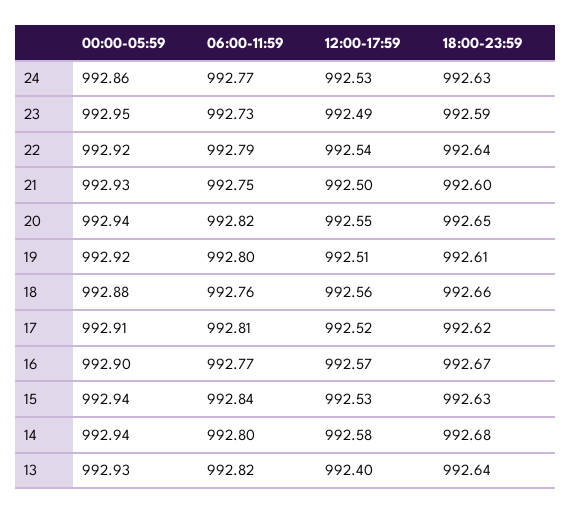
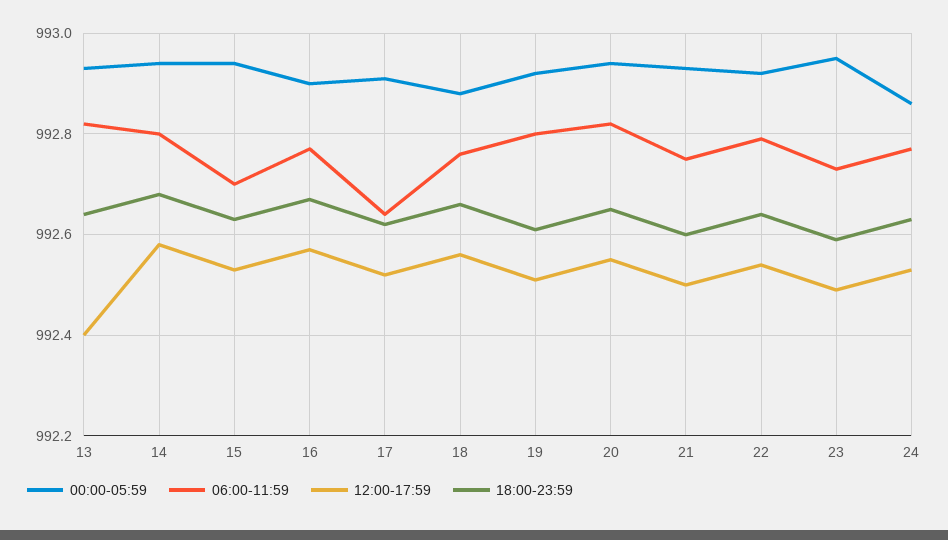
  {
    "00:00-05:59": {
      "24": 992.86,
      "23": 992.95,
      "22": 992.92,
      "21": 992.93,
      "20": 992.94,
      "19": 992.92,
      "18": 992.88,
      "17": 992.91,
      "16": 992.9,
      "15": 992.94,
      "14": 992.94,
      "13": 992.93
    },
    "06:00-11:59": {
      "24": 992.77,
      "23": 992.73,
      "22": 992.79,
      "21": 992.75,
      "20": 992.82,
      "19": 992.8,
      "18": 992.76,
-     "17": 992.81,
+     "17": 992.65,
      "16": 992.77,
-     "15": 992.84,
+     "15": 992.7,
      "14": 992.8,
      "13": 992.82
    },
    "12:00-17:59": {
      "24": 992.53,
      "23": 992.49,
      "22": 992.54,
      "21": 992.5,
      "20": 992.55,
      "19": 992.51,
      "18": 992.56,
      "17": 992.52,
      "16": 992.57,
      "15": 992.53,
      "14": 992.58,
      "13": 992.4
    },
    "18:00-23:59": {
      "24": 992.63,
      "23": 992.59,
      "22": 992.64,
      "21": 992.6,
      "20": 992.65,
      "19": 992.61,
      "18": 992.66,
      "17": 992.62,
      "16": 992.67,
      "15": 992.63,
      "14": 992.68,
      "13": 992.64
    }
  }

